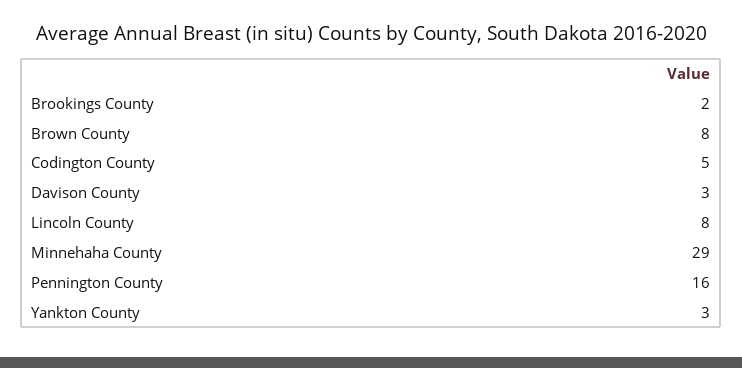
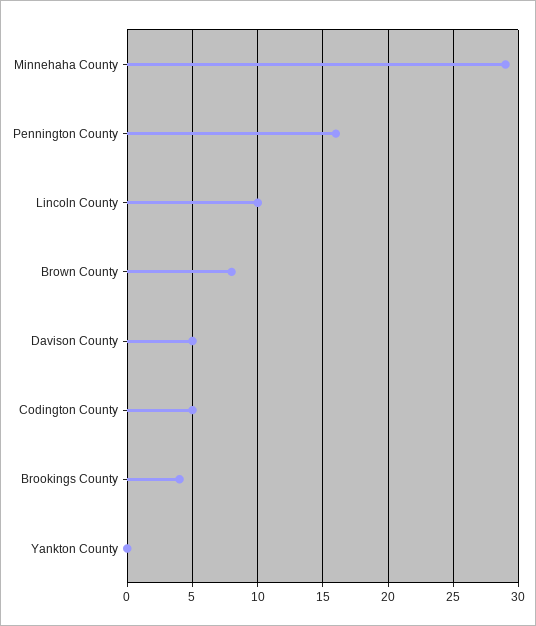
  {
-   "Brookings County": 2,
+   "Brookings County": 4,
    "Brown County": 8,
    "Codington County": 5,
-   "Davison County": 3,
+   "Davison County": 5,
-   "Lincoln County": 8,
+   "Lincoln County": 10,
    "Minnehaha County": 29,
    "Pennington County": 16,
-   "Yankton County": 3
+   "Yankton County": 0
  }

